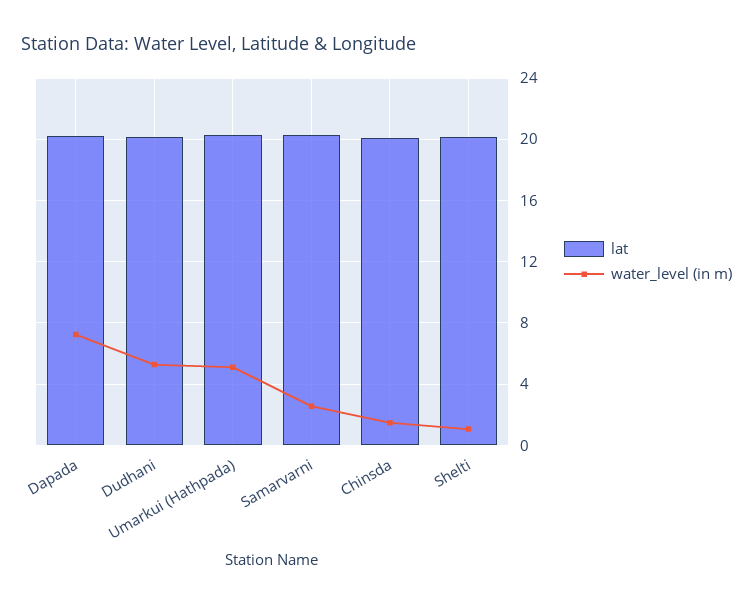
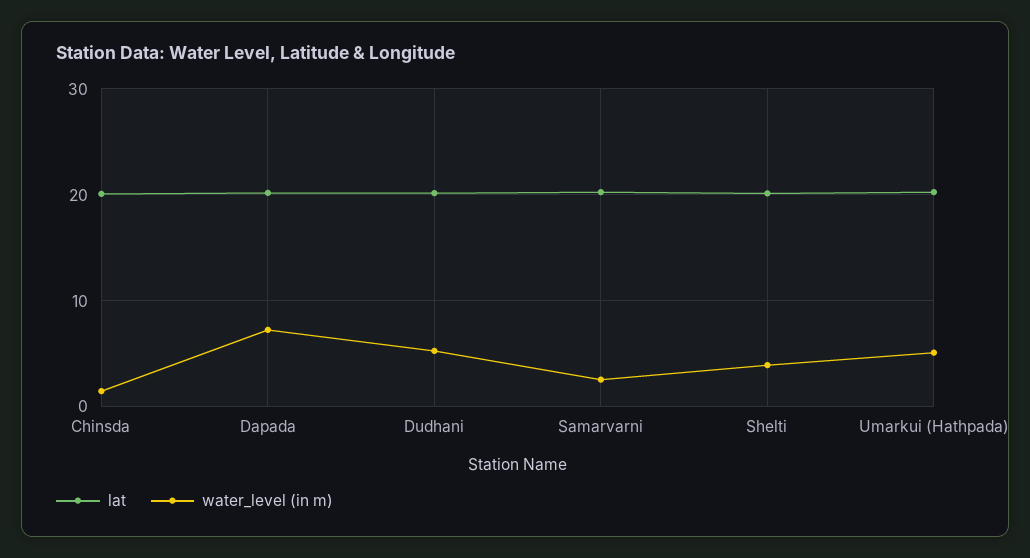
  {
    "lat": {
      "Dapada": 20,
      "Dudhani": 20,
      "Umarkui (Hathpada)": 20.5,
      "Samarvarni": 20.5,
      "Chinsda": 20,
      "Shelti": 20
    },
    "water_level (in m)": {
      "Dapada": 7.5,
      "Dudhani": 5.5,
      "Umarkui (Hathpada)": 5,
      "Samarvarni": 2.5,
      "Chinsda": 1.5,
-     "Shelti": 1
+     "Shelti": 4
    }
  }

